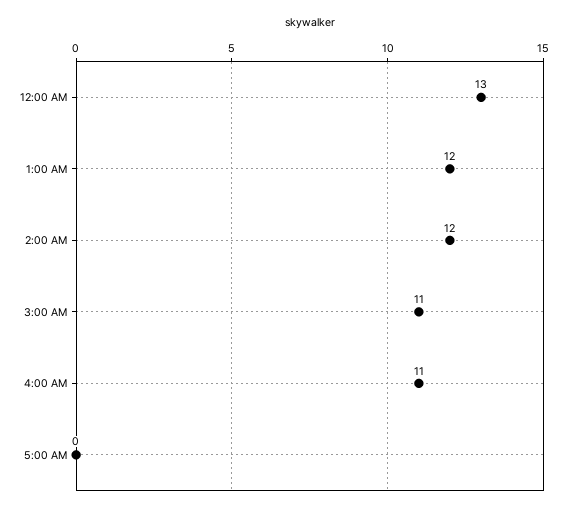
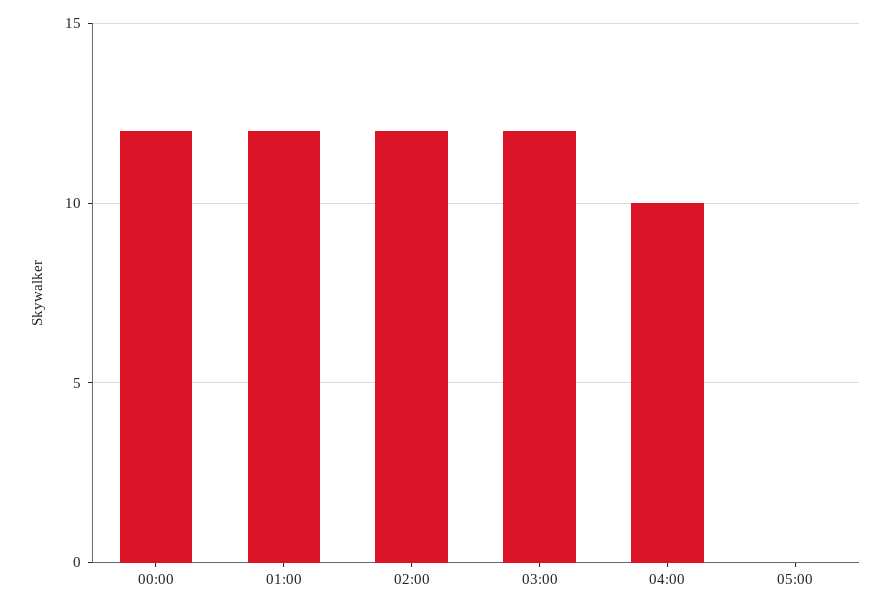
  {
-   "12:00 AM": 13,
+   "12:00 AM": 12,
    "1:00 AM": 12,
    "2:00 AM": 12,
-   "3:00 AM": 11,
+   "3:00 AM": 12,
-   "4:00 AM": 11,
+   "4:00 AM": 10,
    "5:00 AM": 0
  }

